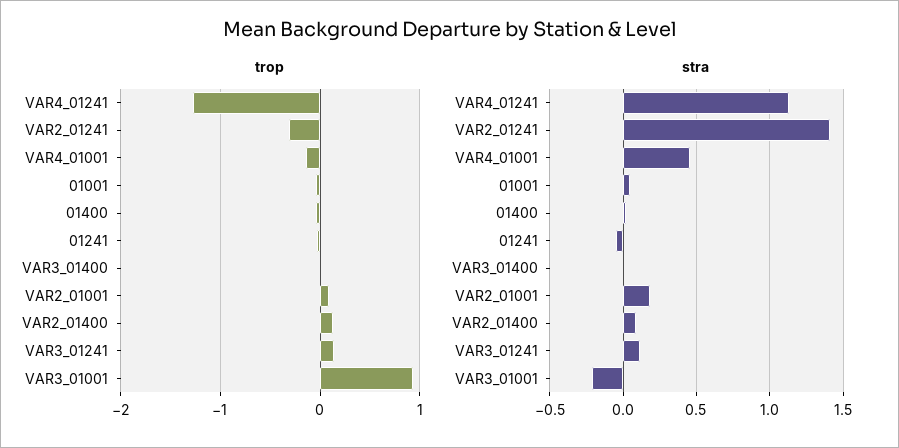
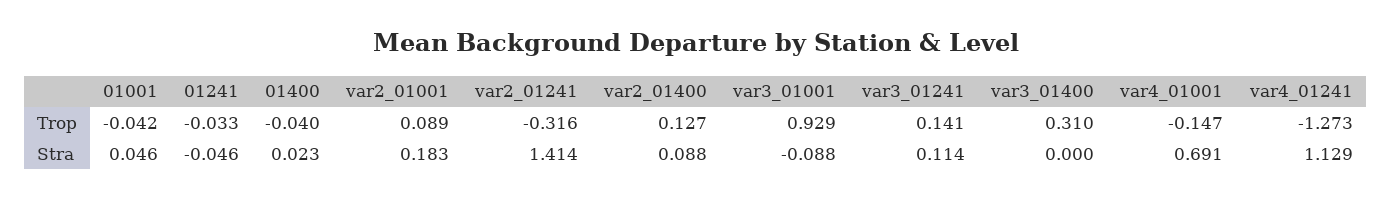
  {
    "trop": {
      "VAR4_01241": -1.273,
      "VAR2_01241": -0.316,
      "VAR4_01001": -0.147,
      "01001": -0.042,
      "01400": -0.04,
      "01241": -0.033,
-     "VAR3_01400": 0,
+     "VAR3_01400": 0.31,
      "VAR2_01001": 0.089,
      "VAR2_01400": 0.127,
      "VAR3_01241": 0.141,
      "VAR3_01001": 0.929
    },
    "stra": {
      "VAR4_01241": 1.129,
      "VAR2_01241": 1.414,
-     "VAR4_01001": 0.45,
+     "VAR4_01001": 0.691,
      "01001": 0.046,
      "01400": 0.023,
      "01241": -0.046,
      "VAR3_01400": 0,
      "VAR2_01001": 0.183,
      "VAR2_01400": 0.088,
      "VAR3_01241": 0.114,
-     "VAR3_01001": -0.2
+     "VAR3_01001": -0.088
    }
  }

